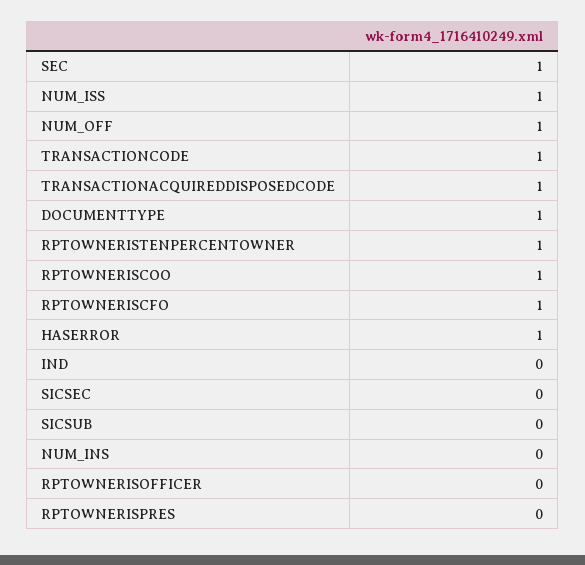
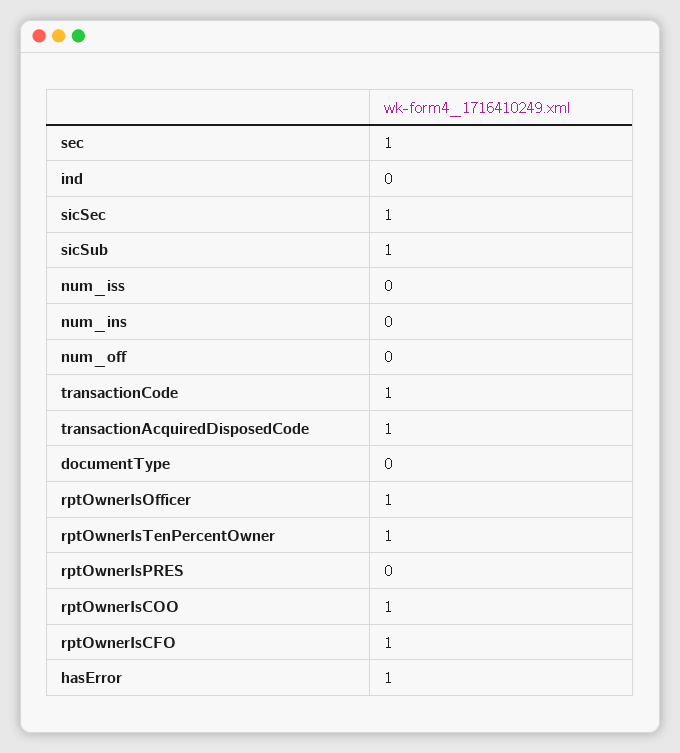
  {
    "SEC": 1,
-   "NUM_ISS": 1,
+   "NUM_ISS": 0,
-   "NUM_OFF": 1,
+   "NUM_OFF": 0,
    "TRANSACTIONCODE": 1,
    "TRANSACTIONACQUIREDDISPOSEDCODE": 1,
-   "DOCUMENTTYPE": 1,
+   "DOCUMENTTYPE": 0,
    "RPTOWNERISTENPERCENTOWNER": 1,
    "RPTOWNERISCOO": 1,
    "RPTOWNERISCFO": 1,
    "HASERROR": 1,
    "IND": 0,
-   "SICSEC": 0,
+   "SICSEC": 1,
-   "SICSUB": 0,
+   "SICSUB": 1,
    "NUM_INS": 0,
-   "RPTOWNERISOFFICER": 0,
+   "RPTOWNERISOFFICER": 1,
    "RPTOWNERISPRES": 0
  }

